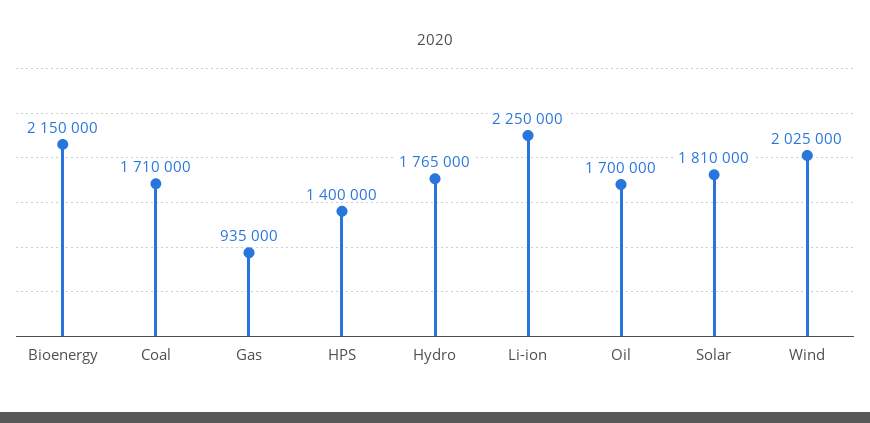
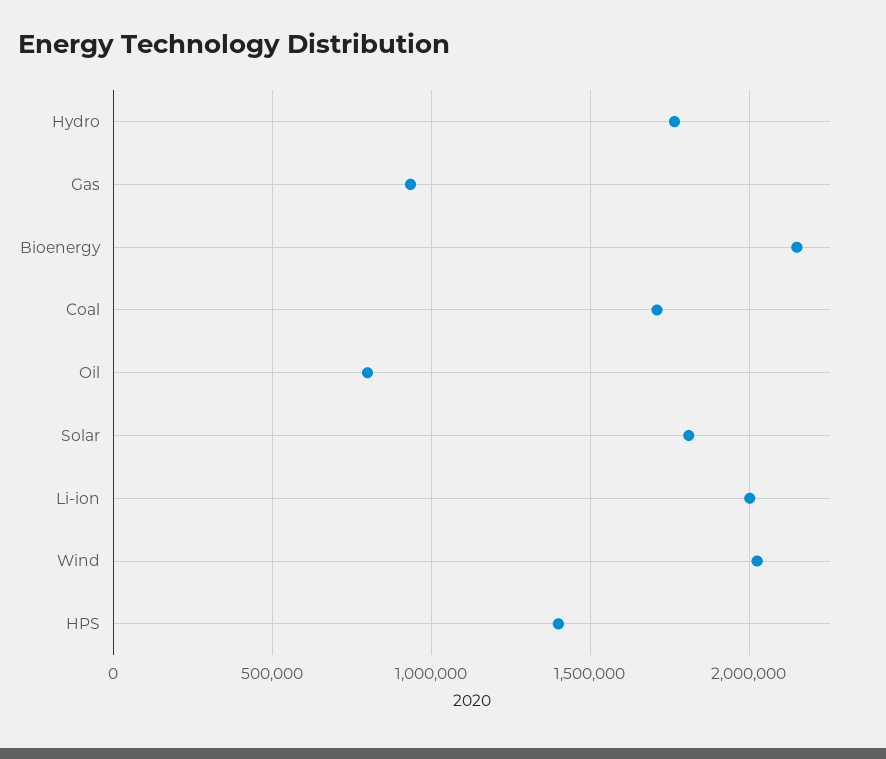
  {
    "Bioenergy": 2150000,
    "Coal": 1710000,
    "Gas": 935000,
    "HPS": 1400000,
    "Hydro": 1765000,
-   "Li-ion": 2250000,
+   "Li-ion": 2000000,
-   "Oil": 1700000,
+   "Oil": 800000,
    "Solar": 1810000,
    "Wind": 2025000
  }

